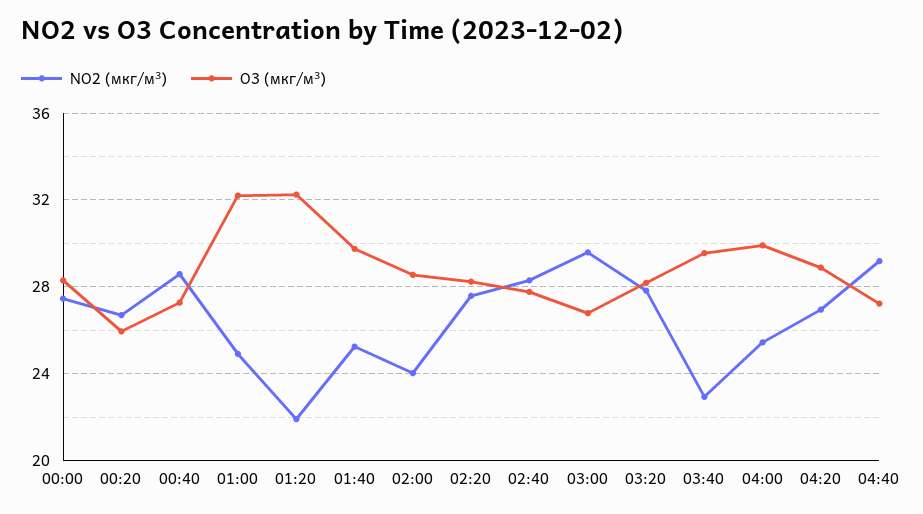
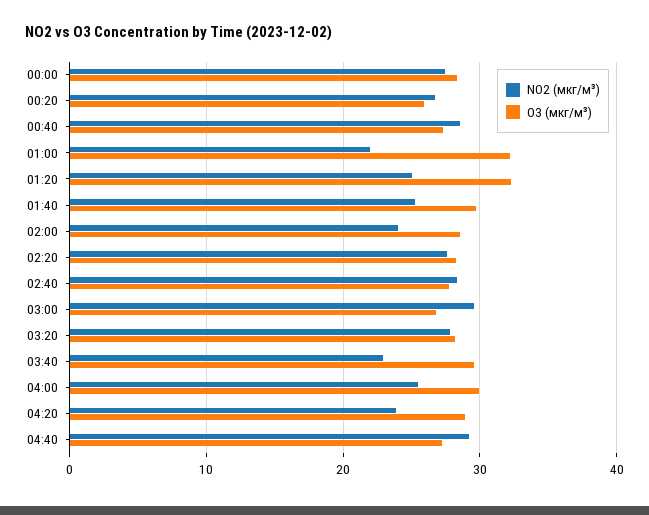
  {
    "NO2 (мкг/м³)": {
      "00:00": 27.5,
      "00:20": 26.5,
      "00:40": 28.5,
-     "01:00": 25,
+     "01:00": 22,
-     "01:20": 22,
+     "01:20": 25,
      "01:40": 25.5,
      "02:00": 24,
      "02:20": 27.5,
      "02:40": 28.5,
      "03:00": 29.5,
      "03:20": 28,
      "03:40": 23,
      "04:00": 25.5,
-     "04:20": 27,
+     "04:20": 24,
      "04:40": 29
    },
    "O3 (мкг/м³)": {
      "00:00": 28.5,
      "00:20": 26,
      "00:40": 27.5,
      "01:00": 32,
      "01:20": 32.5,
      "01:40": 30,
      "02:00": 28.5,
      "02:20": 28,
      "02:40": 28,
      "03:00": 27,
      "03:20": 28,
      "03:40": 29.5,
      "04:00": 30,
      "04:20": 29,
      "04:40": 27
    }
  }

